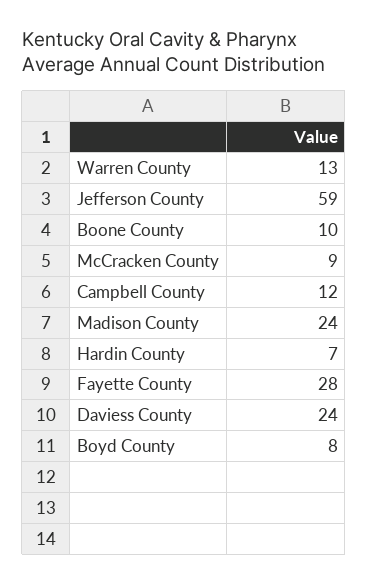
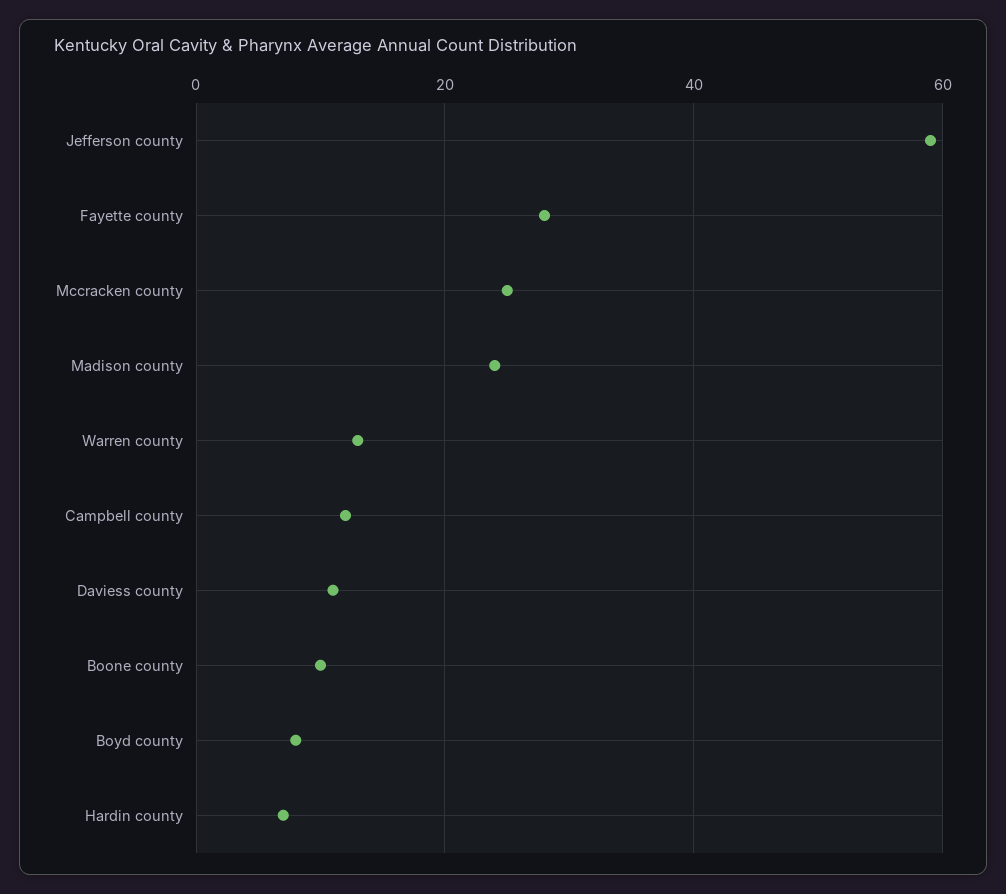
  {
    "Warren County": 13,
    "Jefferson County": 59,
    "Boone County": 10,
-   "McCracken County": 9,
+   "McCracken County": 25,
    "Campbell County": 12,
    "Madison County": 24,
    "Hardin County": 7,
    "Fayette County": 28,
-   "Daviess County": 24,
+   "Daviess County": 10,
    "Boyd County": 8
  }

